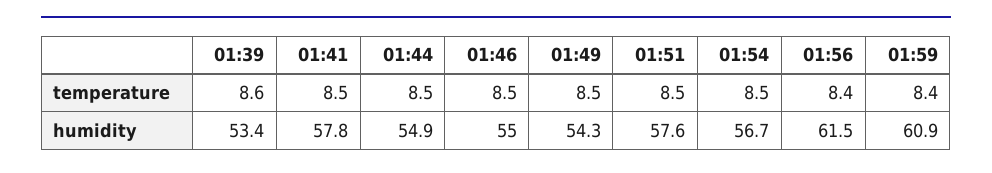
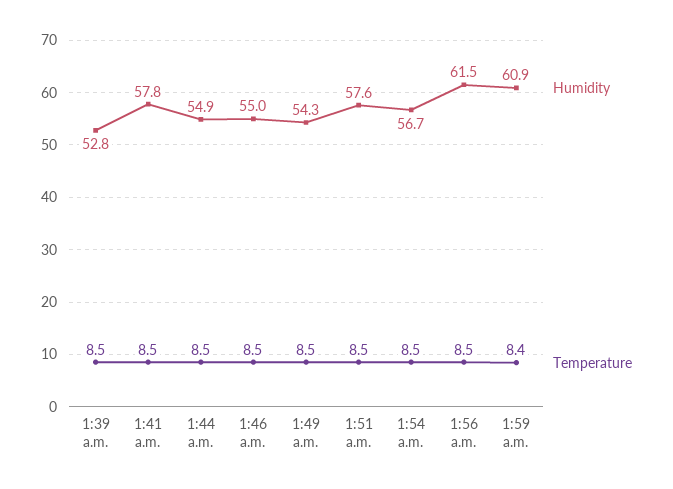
  {
    "temperature": {
-     "01:39": 8.6,
+     "01:39": 8.5,
      "01:41": 8.5,
      "01:44": 8.5,
      "01:46": 8.5,
      "01:49": 8.5,
      "01:51": 8.5,
      "01:54": 8.5,
-     "01:56": 8.4,
+     "01:56": 8.5,
      "01:59": 8.4
    },
    "humidity": {
-     "01:39": 53.4,
+     "01:39": 52.8,
      "01:41": 57.8,
      "01:44": 54.9,
      "01:46": 55,
      "01:49": 54.3,
      "01:51": 57.6,
      "01:54": 56.7,
      "01:56": 61.5,
      "01:59": 60.9
    }
  }

